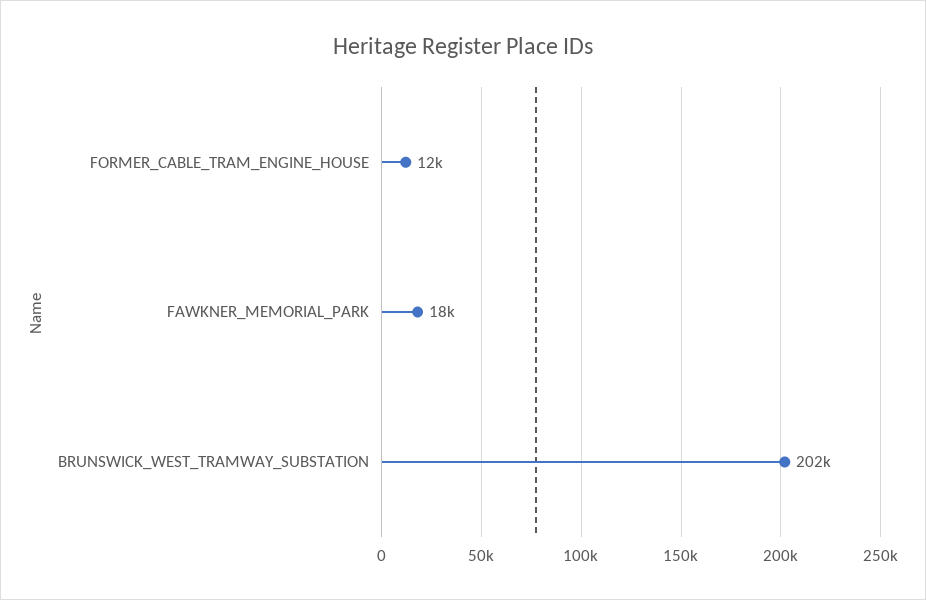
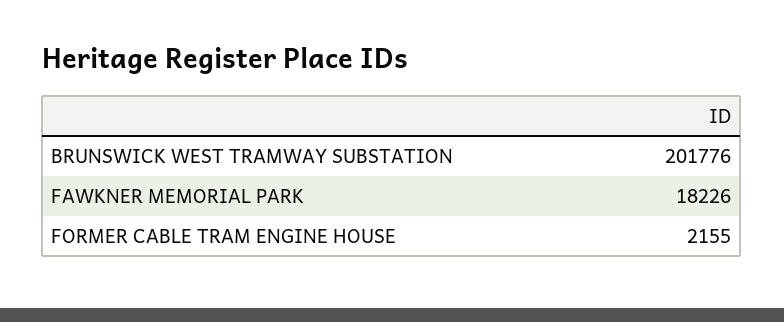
  {
-   "FORMER_CABLE_TRAM_ENGINE_HOUSE": 12000,
+   "FORMER_CABLE_TRAM_ENGINE_HOUSE": 2155,
    "FAWKNER_MEMORIAL_PARK": 18226,
    "BRUNSWICK_WEST_TRAMWAY_SUBSTATION": 201776
  }

